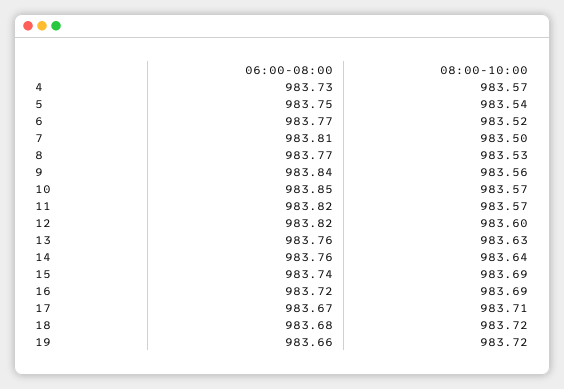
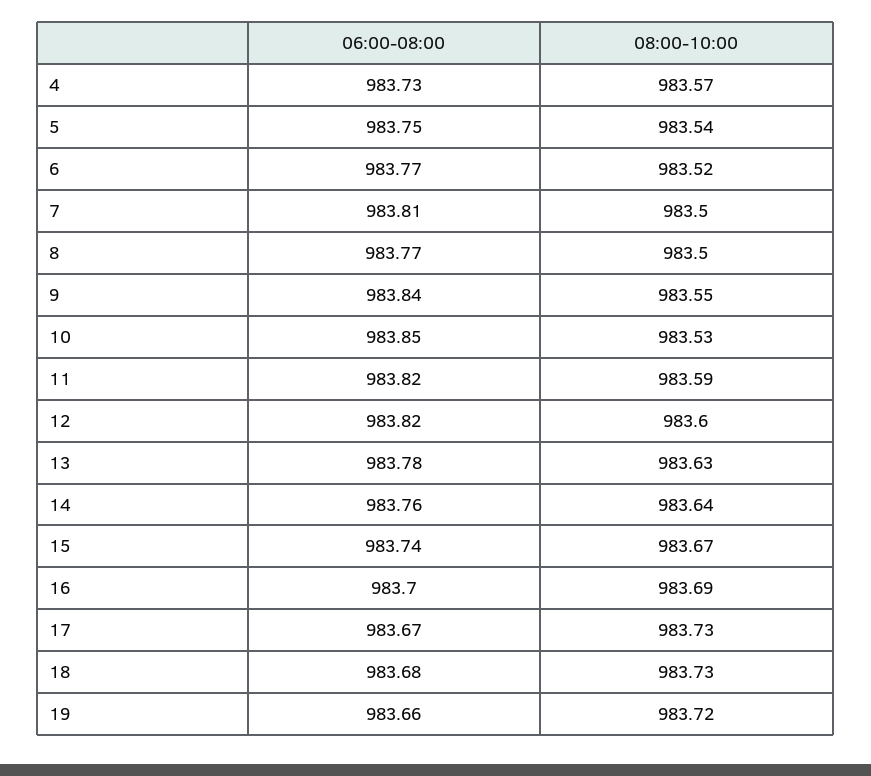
  {
    "06:00-08:00": {
      "4": 983.73,
      "5": 983.75,
      "6": 983.77,
      "7": 983.81,
      "8": 983.77,
      "9": 983.84,
      "10": 983.85,
      "11": 983.82,
      "12": 983.82,
-     "13": 983.76,
+     "13": 983.78,
      "14": 983.76,
      "15": 983.74,
-     "16": 983.72,
+     "16": 983.7,
      "17": 983.67,
      "18": 983.68,
      "19": 983.66
    },
    "08:00-10:00": {
      "4": 983.57,
      "5": 983.54,
      "6": 983.52,
      "7": 983.5,
-     "8": 983.53,
+     "8": 983.5,
-     "9": 983.56,
+     "9": 983.55,
-     "10": 983.57,
+     "10": 983.53,
-     "11": 983.57,
+     "11": 983.59,
      "12": 983.6,
      "13": 983.63,
      "14": 983.64,
-     "15": 983.69,
+     "15": 983.67,
      "16": 983.69,
-     "17": 983.71,
+     "17": 983.73,
-     "18": 983.72,
+     "18": 983.73,
      "19": 983.72
    }
  }

